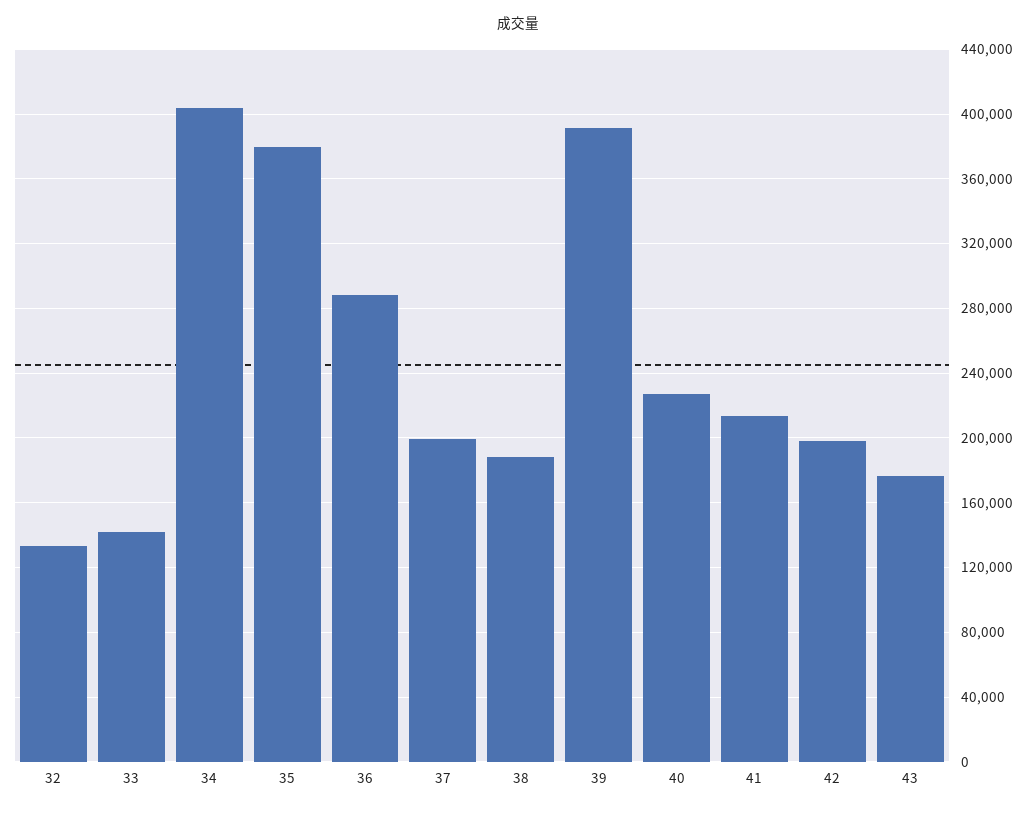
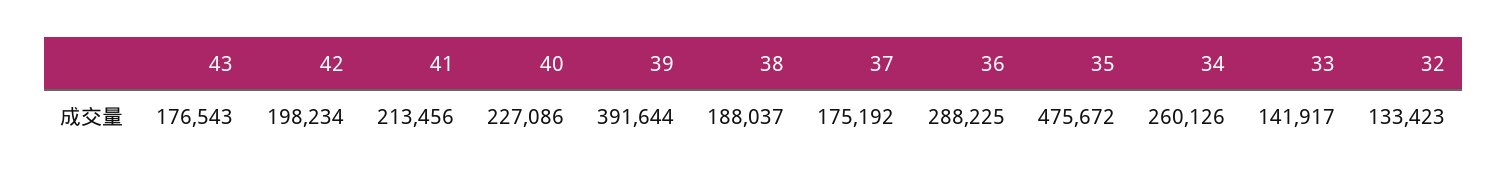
  {
    "32": 133423,
    "33": 141917,
-   "34": 405000,
+   "34": 260126,
-   "35": 380000,
+   "35": 475672,
    "36": 288225,
-   "37": 200000,
+   "37": 175192,
    "38": 188037,
    "39": 391644,
    "40": 227086,
    "41": 213456,
    "42": 198234,
    "43": 176543
  }

